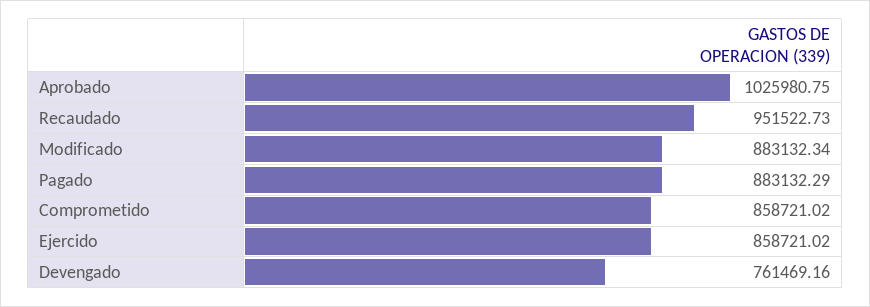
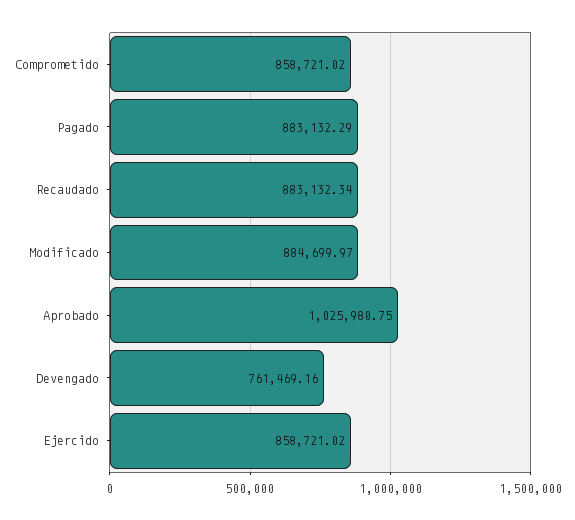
  {
    "Aprobado": 1025980.75,
-   "Recaudado": 951522.73,
+   "Recaudado": 883132.34,
-   "Modificado": 883132.34,
+   "Modificado": 884699.97,
    "Pagado": 883132.29,
    "Comprometido": 858721.02,
    "Ejercido": 858721.02,
    "Devengado": 761469.16
  }

